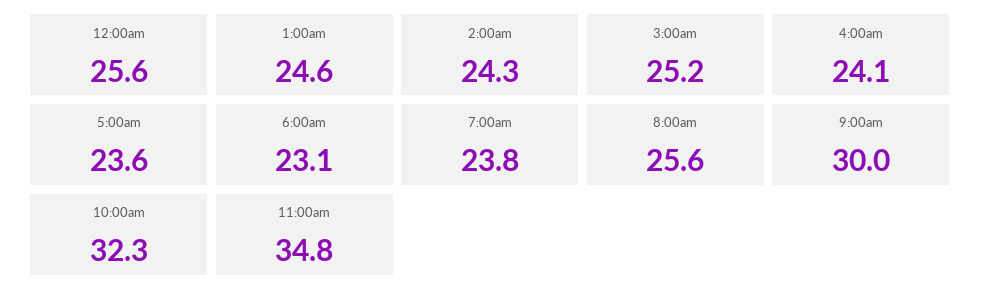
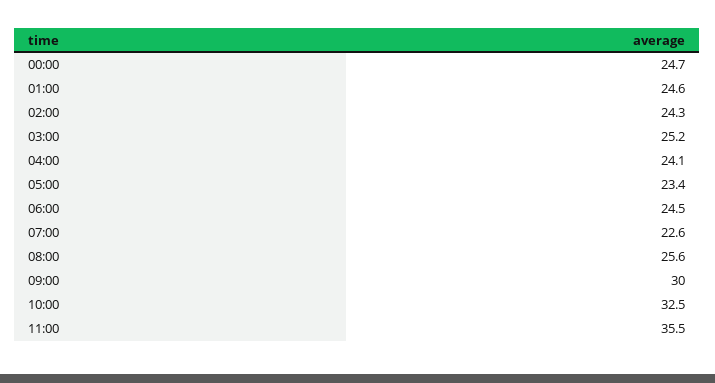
  {
-   "12:00am": 25.6,
+   "12:00am": 24.7,
    "1:00am": 24.6,
    "2:00am": 24.3,
    "3:00am": 25.2,
    "4:00am": 24.1,
-   "5:00am": 23.6,
+   "5:00am": 23.4,
-   "6:00am": 23.1,
+   "6:00am": 24.5,
-   "7:00am": 23.8,
+   "7:00am": 22.6,
    "8:00am": 25.6,
    "9:00am": 30,
-   "10:00am": 32.3,
+   "10:00am": 32.5,
-   "11:00am": 34.8
+   "11:00am": 35.5
  }

